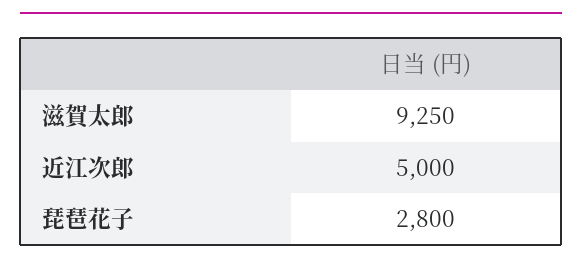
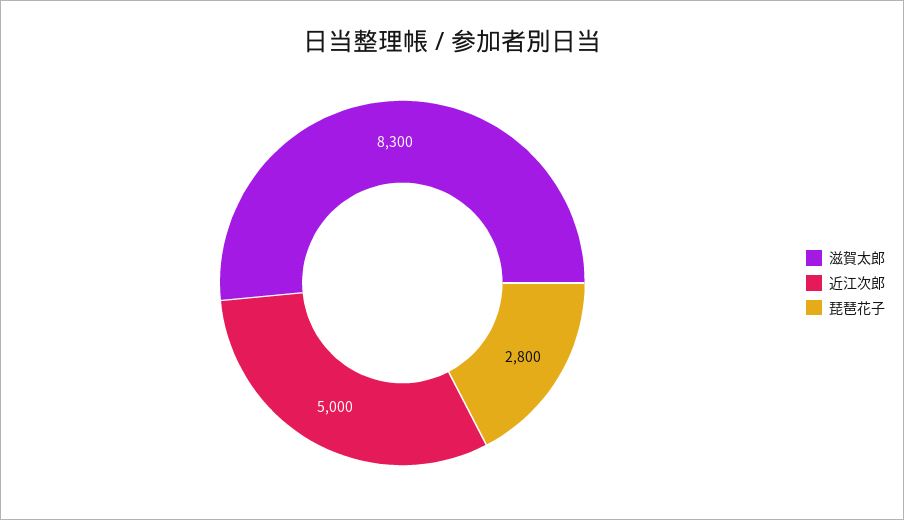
  {
-   "滋賀太郎": 9250,
+   "滋賀太郎": 8300,
    "近江次郎": 5000,
    "琵琶花子": 2800
  }

